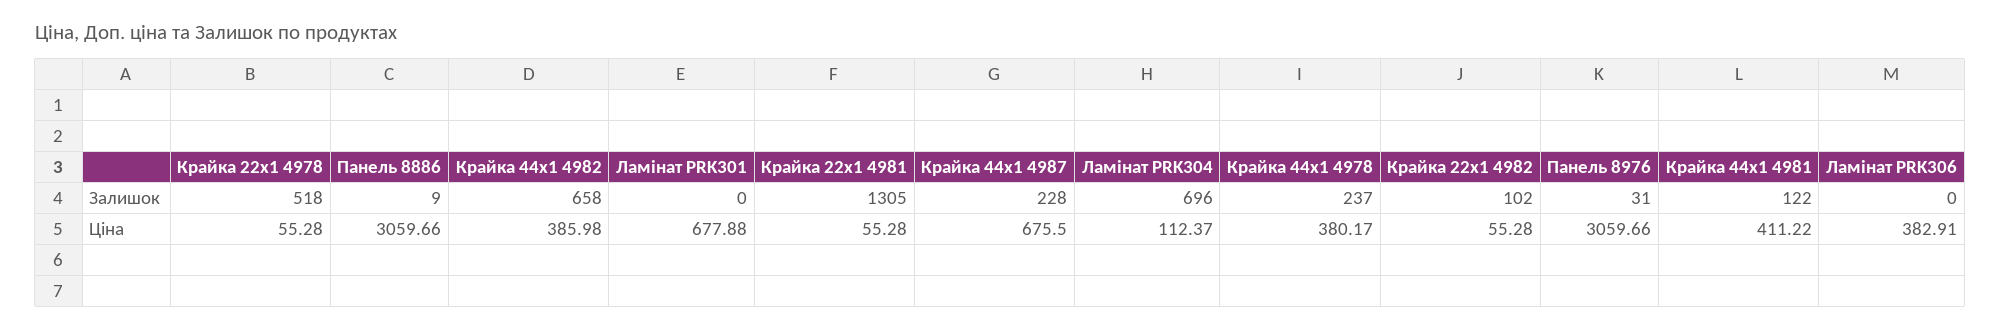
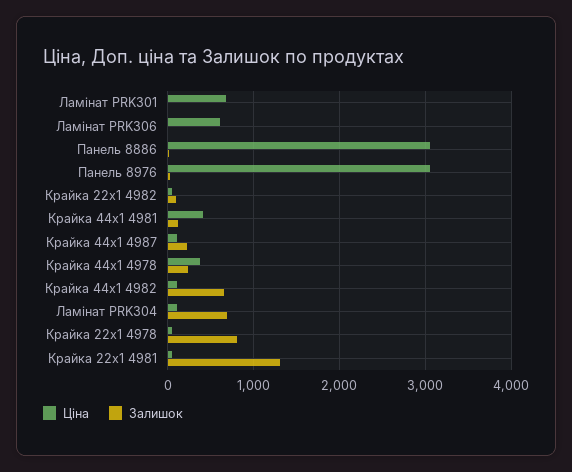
  {
    "Залишок": {
-     "Крайка 22x1 4978": 518,
+     "Крайка 22x1 4978": 800,
      "Панель 8886": 9,
      "Крайка 44x1 4982": 658,
      "Ламінат PRK301": 0,
      "Крайка 22x1 4981": 1305,
      "Крайка 44x1 4987": 228,
      "Ламінат PRK304": 696,
      "Крайка 44x1 4978": 237,
      "Крайка 22x1 4982": 102,
      "Панель 8976": 31,
      "Крайка 44x1 4981": 122,
      "Ламінат PRK306": 0
    },
    "Ціна": {
      "Крайка 22x1 4978": 55.28,
      "Панель 8886": 3059.66,
-     "Крайка 44x1 4982": 385.98,
+     "Крайка 44x1 4982": 100,
      "Ламінат PRK301": 677.88,
      "Крайка 22x1 4981": 55.28,
-     "Крайка 44x1 4987": 675.5,
+     "Крайка 44x1 4987": 100,
      "Ламінат PRK304": 112.37,
      "Крайка 44x1 4978": 380.17,
      "Крайка 22x1 4982": 55.28,
      "Панель 8976": 3059.66,
      "Крайка 44x1 4981": 411.22,
-     "Ламінат PRK306": 382.91
+     "Ламінат PRK306": 600
    }
  }

